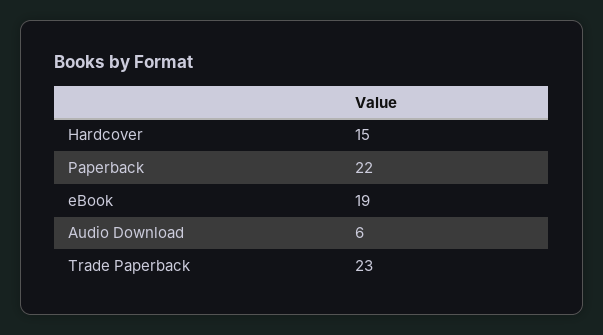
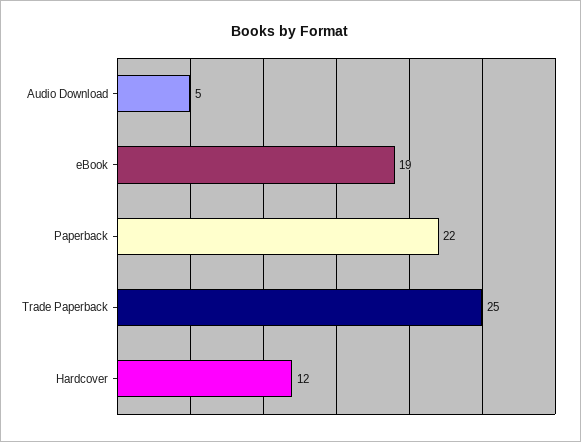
  {
-   "Hardcover": 15,
+   "Hardcover": 12,
    "Paperback": 22,
    "eBook": 19,
-   "Audio Download": 6,
+   "Audio Download": 5,
-   "Trade Paperback": 23
+   "Trade Paperback": 25
  }

